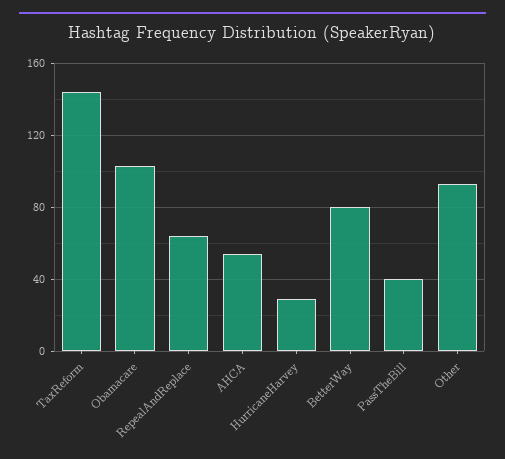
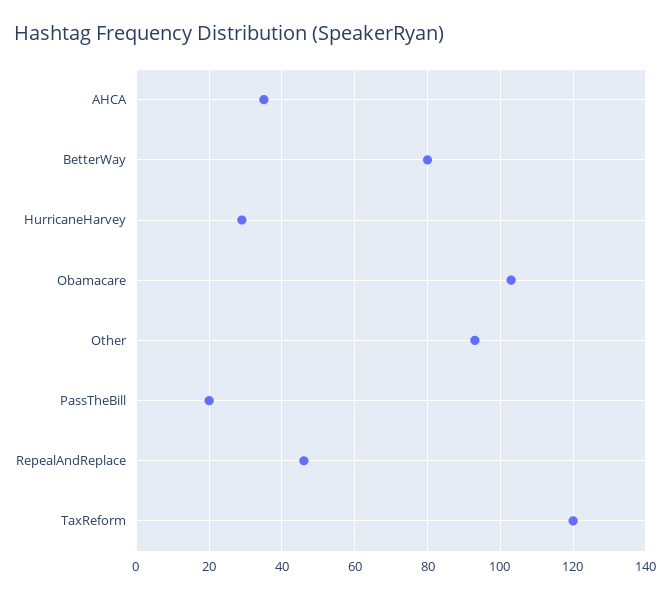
  {
-   "TaxReform": 145,
+   "TaxReform": 120,
    "Obamacare": 105,
-   "RepealAndReplace": 65,
+   "RepealAndReplace": 45,
-   "AHCA": 55,
+   "AHCA": 35,
    "HurricaneHarvey": 30,
    "BetterWay": 80,
-   "PassTheBill": 40,
+   "PassTheBill": 20,
    "Other": 95
  }

